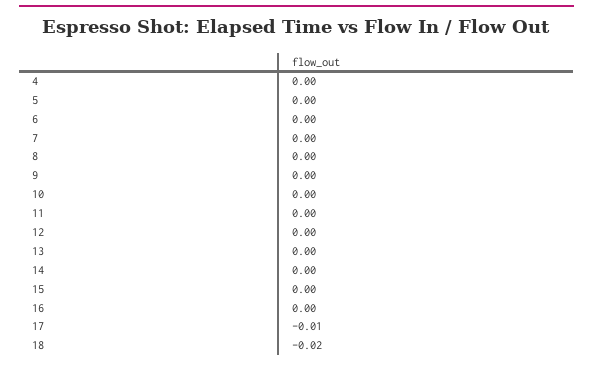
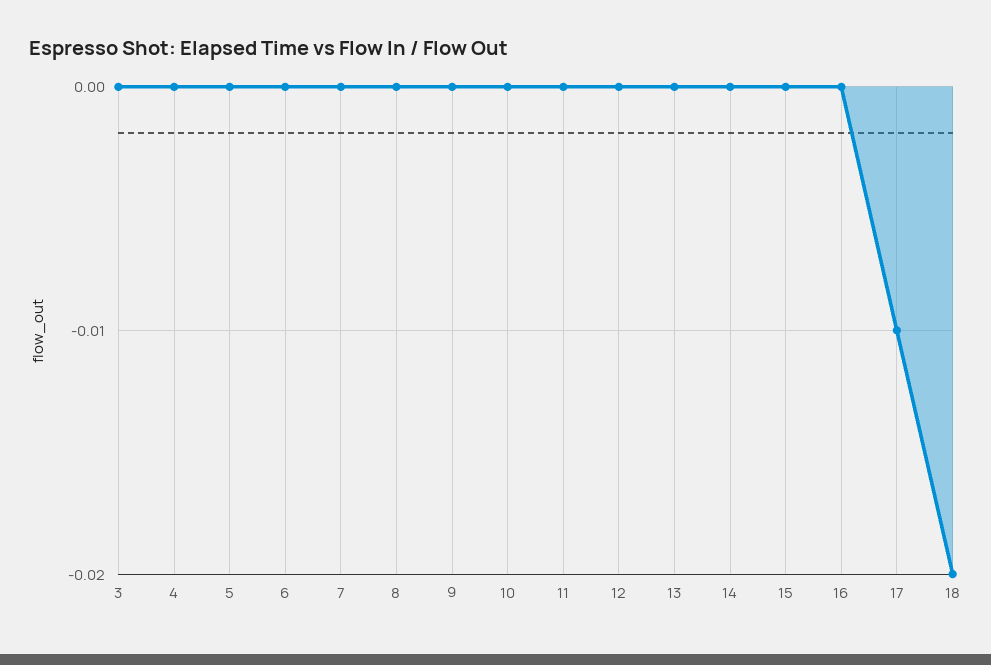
  {
    "4": 0,
    "5": 0,
    "6": 0,
    "7": 0,
    "8": 0,
    "9": 0,
    "10": 0,
    "11": 0,
    "12": 0,
    "13": 0,
    "14": 0,
    "15": 0,
    "16": 0,
    "17": -0.01,
-   "18": -0.02
+   "18": -0.02,
+   "3": 0
  }

